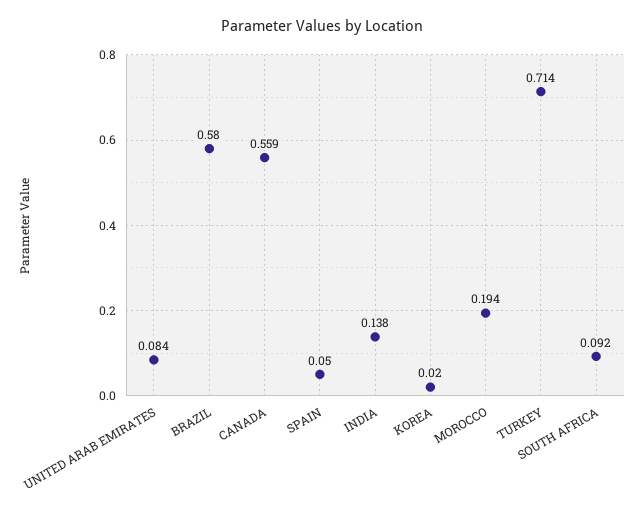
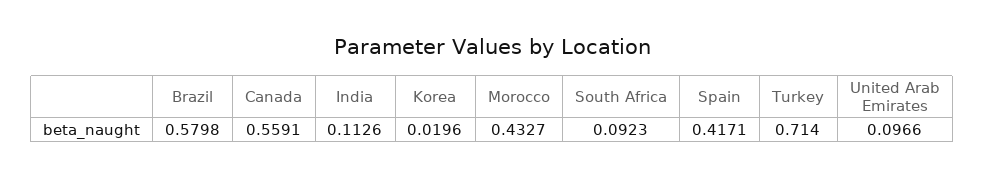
  {
-   "UNITED ARAB EMIRATES": 0.084,
+   "UNITED ARAB EMIRATES": 0.0966,
    "BRAZIL": 0.5798,
    "CANADA": 0.5591,
-   "SPAIN": 0.05,
+   "SPAIN": 0.4171,
-   "INDIA": 0.138,
+   "INDIA": 0.1126,
    "KOREA": 0.0196,
-   "MOROCCO": 0.194,
+   "MOROCCO": 0.4327,
    "TURKEY": 0.714,
    "SOUTH AFRICA": 0.0923
  }

